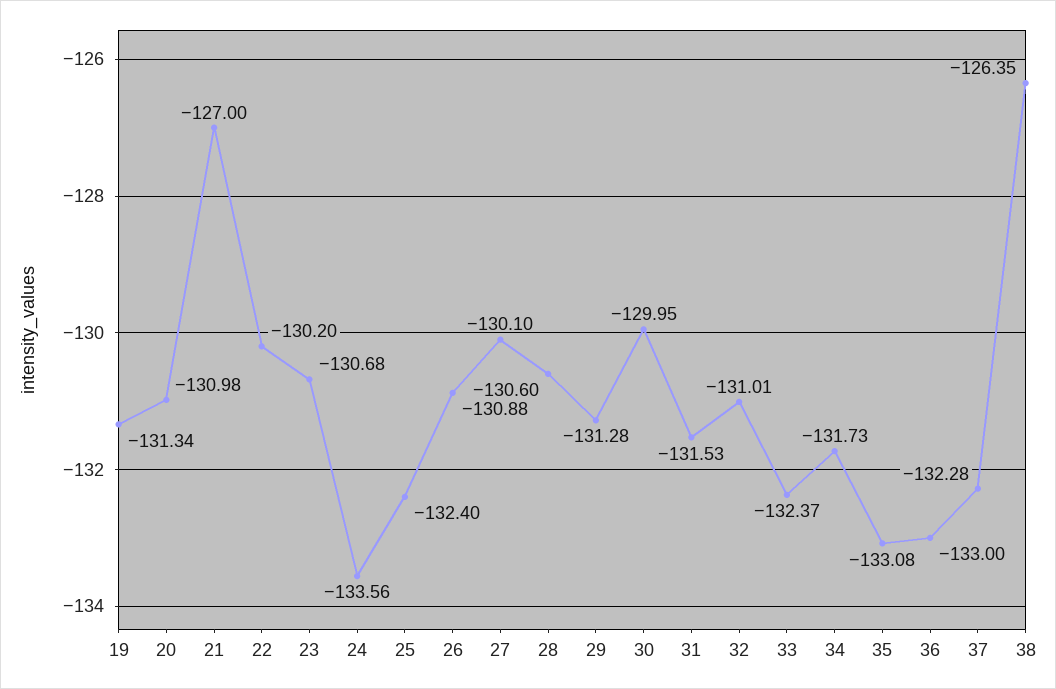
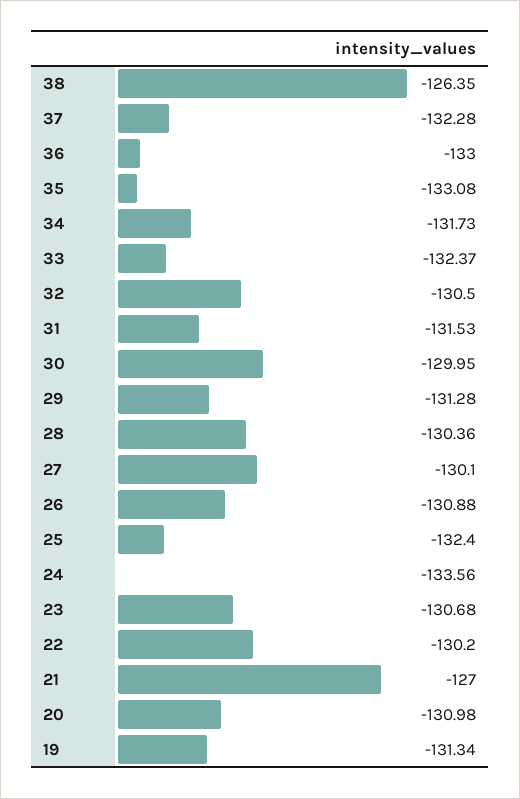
  {
    "19": -131.34,
    "20": -130.98,
    "21": -127,
    "22": -130.2,
    "23": -130.68,
    "24": -133.56,
    "25": -132.4,
    "26": -130.88,
    "27": -130.1,
-   "28": -130.6,
+   "28": -130.36,
    "29": -131.28,
    "30": -129.95,
    "31": -131.53,
-   "32": -131.01,
+   "32": -130.5,
    "33": -132.37,
    "34": -131.73,
    "35": -133.08,
    "36": -133,
    "37": -132.28,
    "38": -126.35
  }

